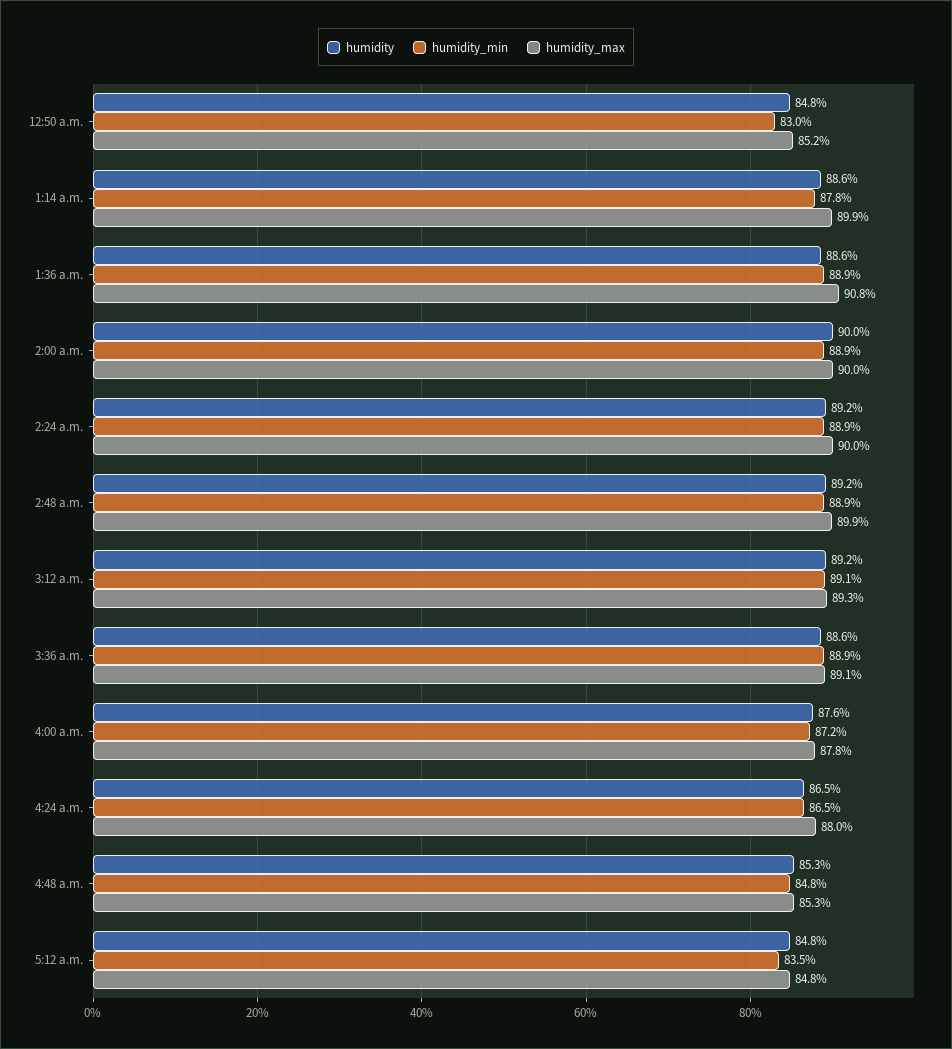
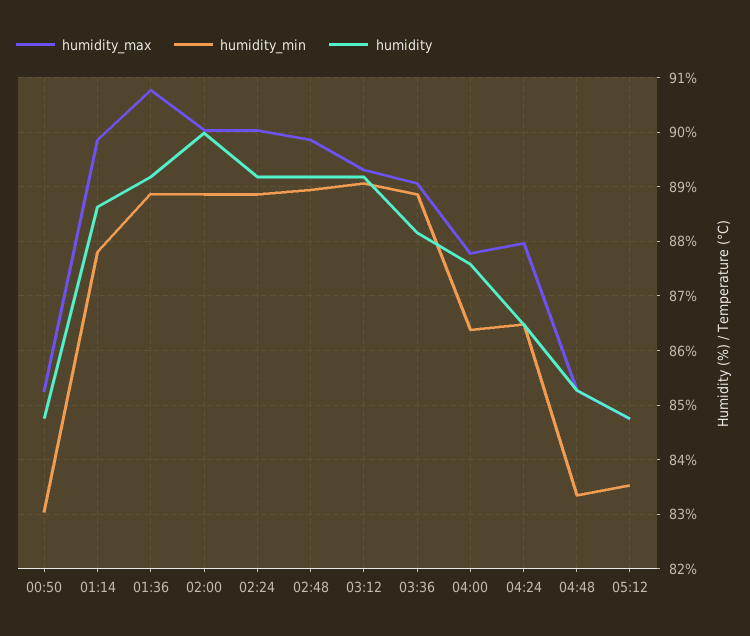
  {
    "humidity": {
      "12:50 a.m.": 84.8,
      "1:14 a.m.": 88.6,
-     "1:36 a.m.": 88.6,
+     "1:36 a.m.": 89.2,
      "2:00 a.m.": 90,
      "2:24 a.m.": 89.2,
      "2:48 a.m.": 89.2,
      "3:12 a.m.": 89.2,
-     "3:36 a.m.": 88.6,
+     "3:36 a.m.": 88.2,
      "4:00 a.m.": 87.6,
      "4:24 a.m.": 86.5,
      "4:48 a.m.": 85.3,
      "5:12 a.m.": 84.8
    },
    "humidity_min": {
      "12:50 a.m.": 83,
      "1:14 a.m.": 87.8,
      "1:36 a.m.": 88.9,
      "2:00 a.m.": 88.9,
      "2:24 a.m.": 88.9,
      "2:48 a.m.": 88.9,
      "3:12 a.m.": 89.1,
      "3:36 a.m.": 88.9,
-     "4:00 a.m.": 87.2,
+     "4:00 a.m.": 86.4,
      "4:24 a.m.": 86.5,
-     "4:48 a.m.": 84.8,
+     "4:48 a.m.": 83.4,
      "5:12 a.m.": 83.5
    },
    "humidity_max": {
      "12:50 a.m.": 85.2,
      "1:14 a.m.": 89.9,
      "1:36 a.m.": 90.8,
      "2:00 a.m.": 90,
      "2:24 a.m.": 90,
      "2:48 a.m.": 89.9,
      "3:12 a.m.": 89.3,
      "3:36 a.m.": 89.1,
      "4:00 a.m.": 87.8,
      "4:24 a.m.": 88,
      "4:48 a.m.": 85.3,
      "5:12 a.m.": 84.8
    }
  }

